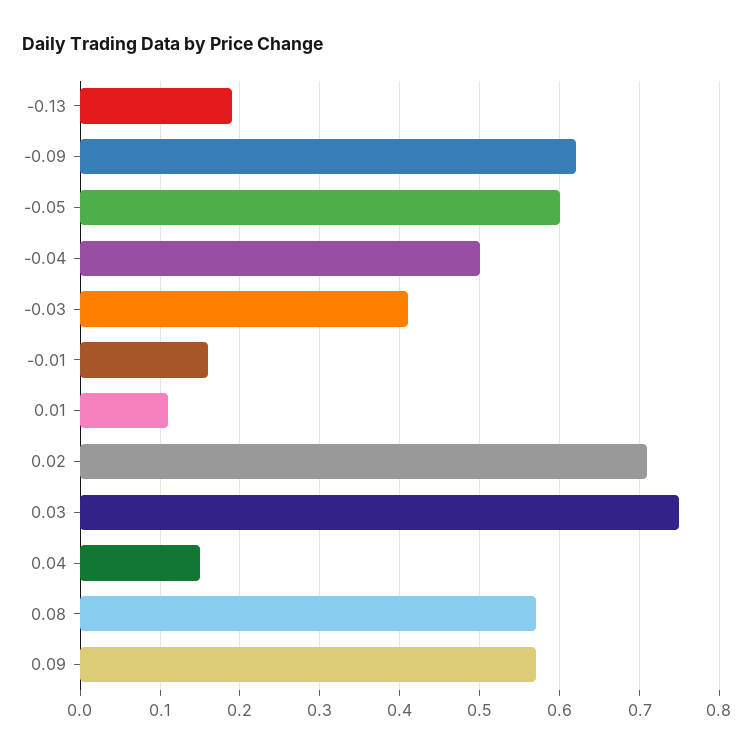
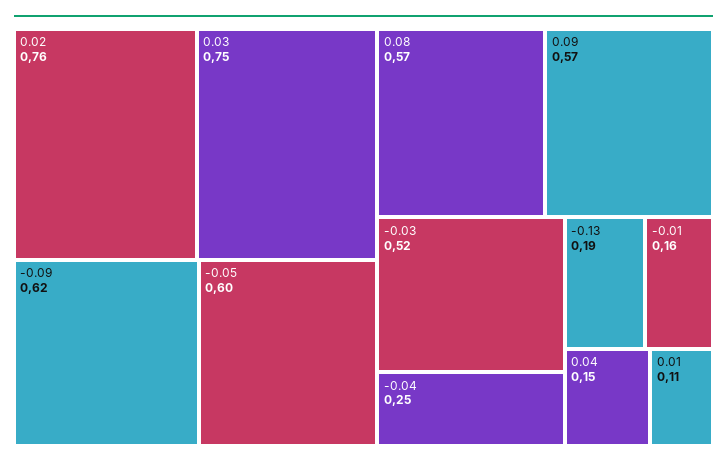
  {
    "-0.13": 0.19,
    "-0.09": 0.62,
    "-0.05": 0.6,
-   "-0.04": 0.5,
+   "-0.04": 0.25,
-   "-0.03": 0.41,
+   "-0.03": 0.52,
    "-0.01": 0.16,
    "0.01": 0.11,
-   "0.02": 0.71,
+   "0.02": 0.76,
    "0.03": 0.75,
    "0.04": 0.15,
    "0.08": 0.57,
    "0.09": 0.57
  }

